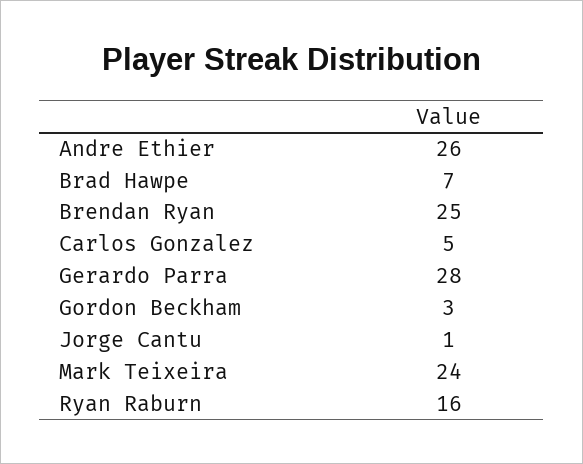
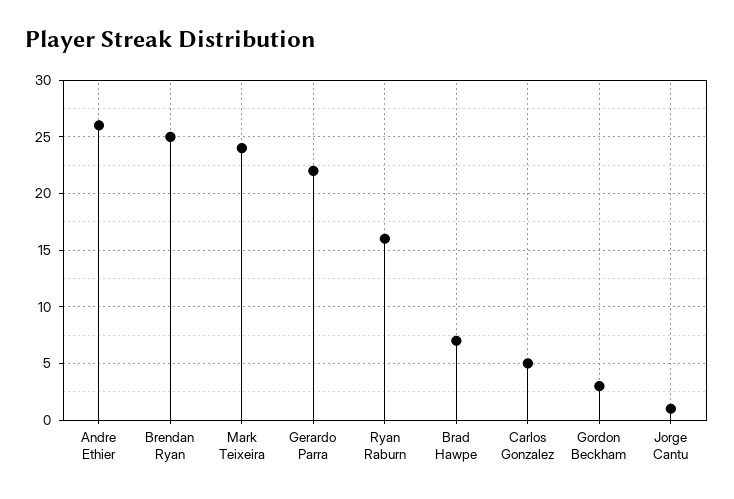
  {
    "Andre Ethier": 26,
    "Brad Hawpe": 7,
    "Brendan Ryan": 25,
    "Carlos Gonzalez": 5,
-   "Gerardo Parra": 28,
+   "Gerardo Parra": 22,
    "Gordon Beckham": 3,
    "Jorge Cantu": 1,
    "Mark Teixeira": 24,
    "Ryan Raburn": 16
  }

